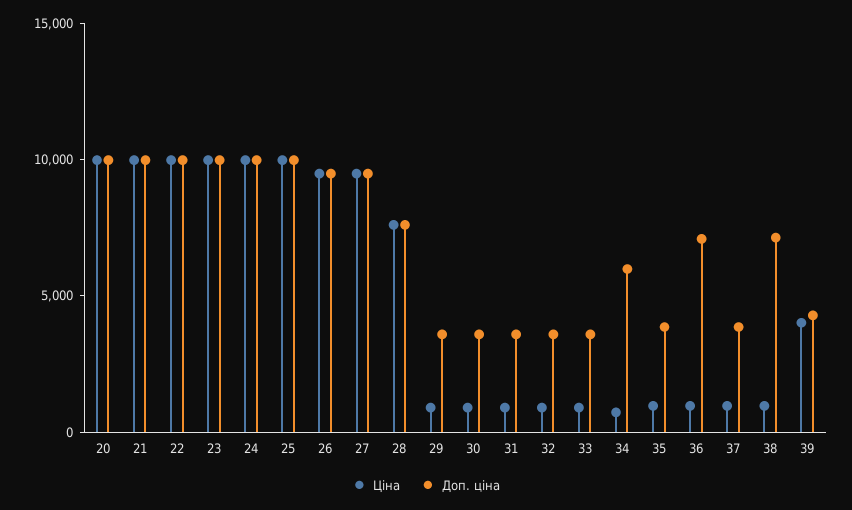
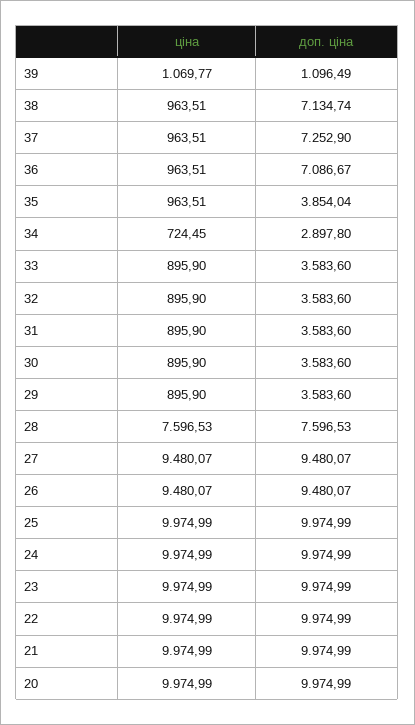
  {
    "Ціна": {
      "20": 9974.99,
      "21": 9974.99,
      "22": 9974.99,
      "23": 9974.99,
      "24": 9974.99,
      "25": 9974.99,
      "26": 9480.07,
      "27": 9480.07,
      "28": 7596.53,
      "29": 895.9,
      "30": 895.9,
      "31": 895.9,
      "32": 895.9,
      "33": 895.9,
      "34": 724.45,
      "35": 963.51,
      "36": 963.51,
      "37": 963.51,
      "38": 963.51,
-     "39": 4000
+     "39": 1069.77
    },
    "Доп. ціна": {
      "20": 9974.99,
      "21": 9974.99,
      "22": 9974.99,
      "23": 9974.99,
      "24": 9974.99,
      "25": 9974.99,
      "26": 9480.07,
      "27": 9480.07,
      "28": 7596.53,
      "29": 3583.6,
      "30": 3583.6,
      "31": 3583.6,
      "32": 3583.6,
      "33": 3583.6,
-     "34": 6000,
+     "34": 2897.8,
      "35": 3854.04,
      "36": 7086.67,
-     "37": 4000,
+     "37": 7252.9,
      "38": 7134.74,
-     "39": 4000
+     "39": 1096.49
    }
  }

